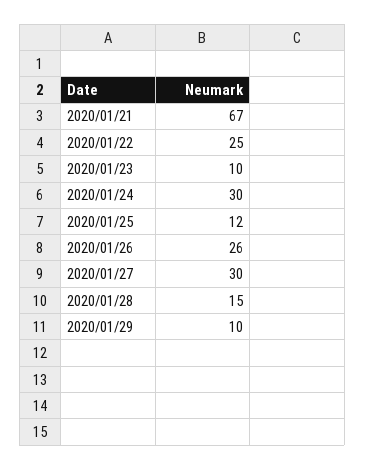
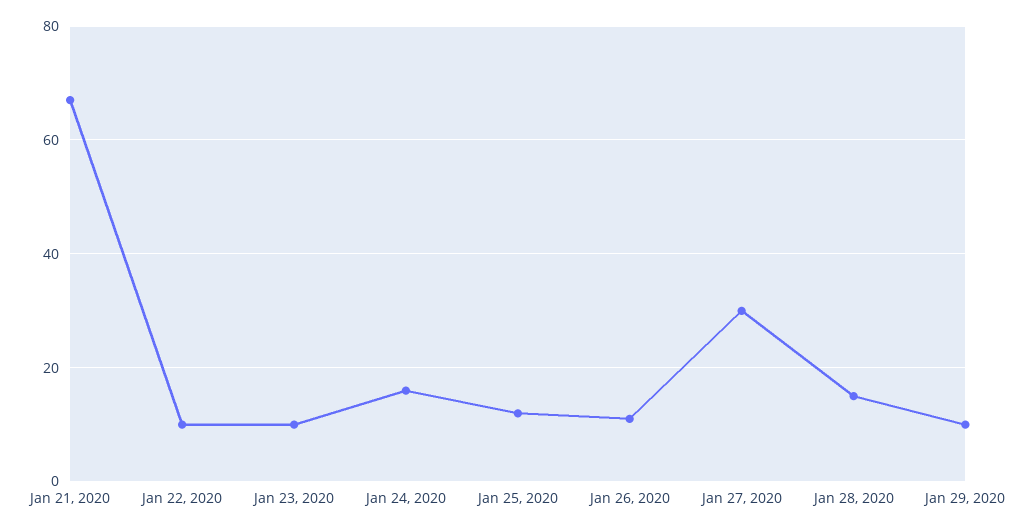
  {
    "2020/01/21": 67,
-   "2020/01/22": 25,
+   "2020/01/22": 10,
    "2020/01/23": 10,
-   "2020/01/24": 30,
+   "2020/01/24": 15,
    "2020/01/25": 12,
-   "2020/01/26": 26,
+   "2020/01/26": 10,
    "2020/01/27": 30,
    "2020/01/28": 15,
    "2020/01/29": 10
  }

